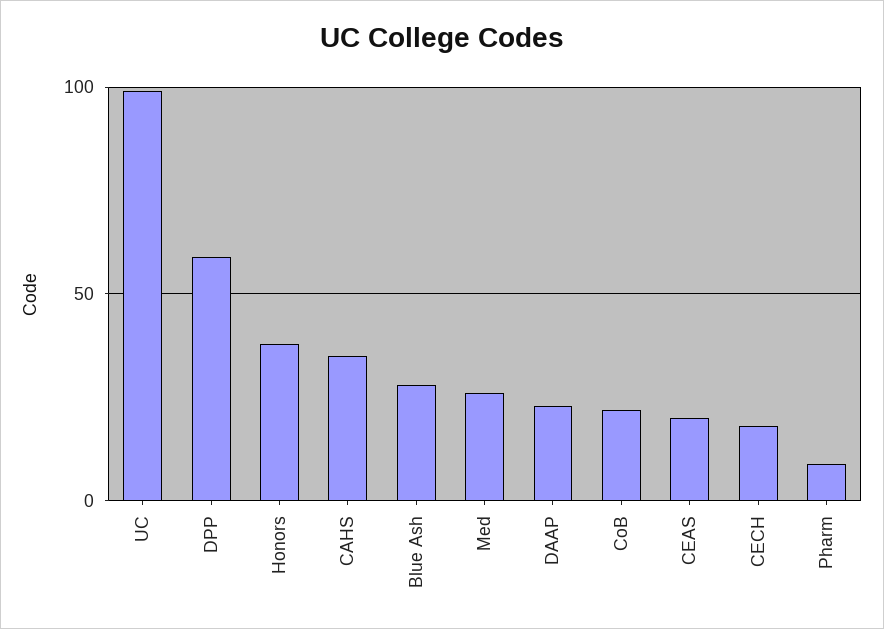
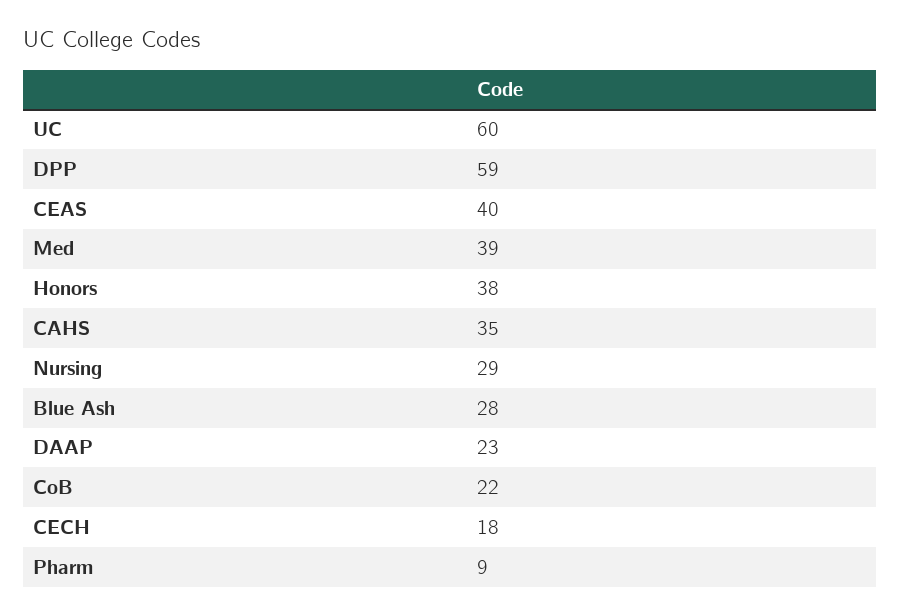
  {
-   "UC": 100,
+   "UC": 60,
    "DPP": 59,
    "Honors": 38,
    "CAHS": 35,
    "Blue Ash": 28,
-   "Med": 25,
+   "Med": 39,
    "DAAP": 23,
    "CoB": 22,
-   "CEAS": 20,
+   "CEAS": 40,
    "CECH": 18,
-   "Pharm": 9
+   "Pharm": 9,
+   "Nursing": 29
  }

